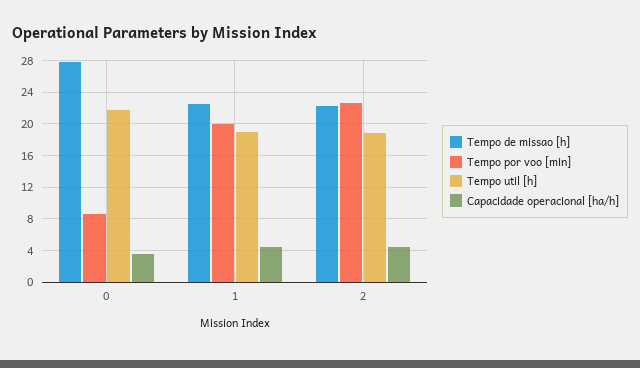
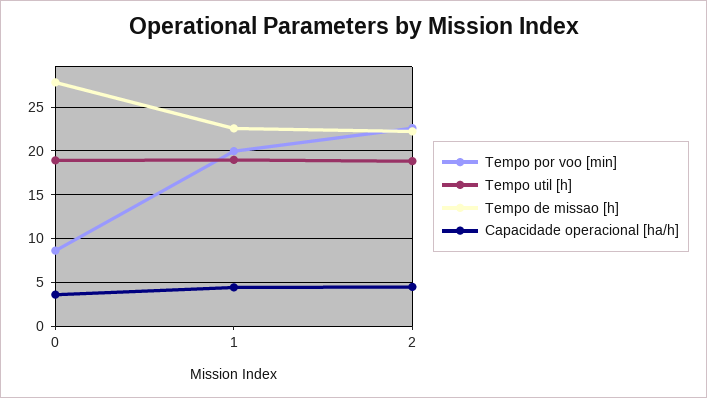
  {
    "Tempo de missao [h]": {
      "0": 28,
      "1": 23,
      "2": 22
    },
    "Tempo por voo [min]": {
      "0": 9,
      "1": 20,
      "2": 23
    },
    "Tempo util [h]": {
-     "0": 22,
+     "0": 19,
      "1": 19,
      "2": 19
    },
    "Capacidade operacional [ha/h]": {
      "0": 4,
      "1": 4,
      "2": 4
    }
  }

